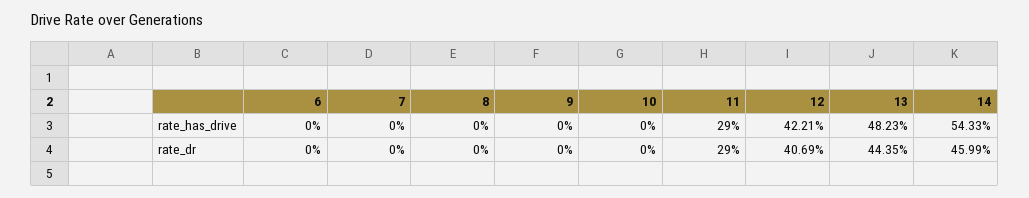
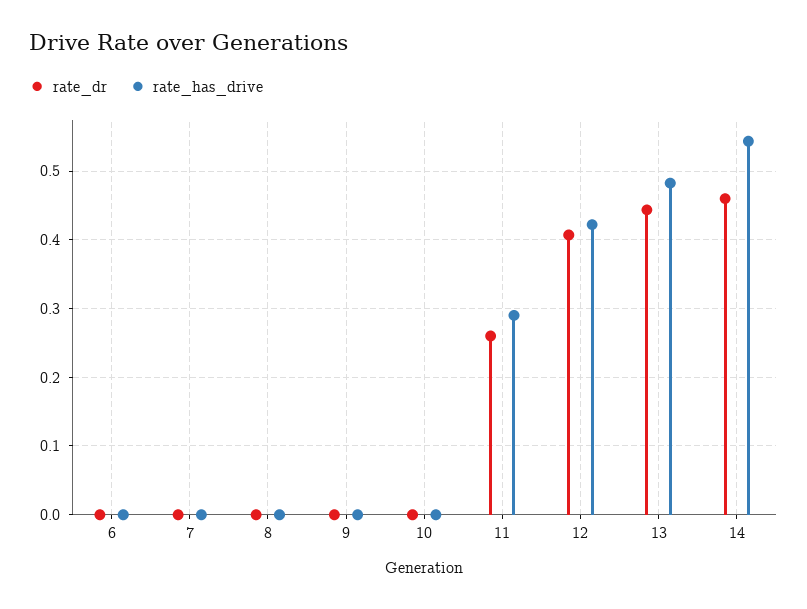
  {
    "rate_has_drive": {
      "6": 0,
      "7": 0,
      "8": 0,
      "9": 0,
      "10": 0,
      "11": 0.29,
      "12": 0.4221,
      "13": 0.4823,
      "14": 0.5433
    },
    "rate_dr": {
      "6": 0,
      "7": 0,
      "8": 0,
      "9": 0,
      "10": 0,
-     "11": 0.29,
+     "11": 0.26,
      "12": 0.4069,
      "13": 0.4435,
      "14": 0.4599
    }
  }

